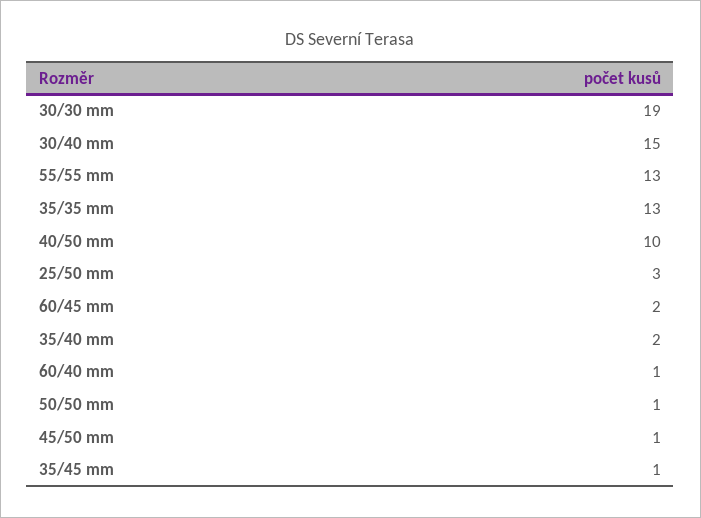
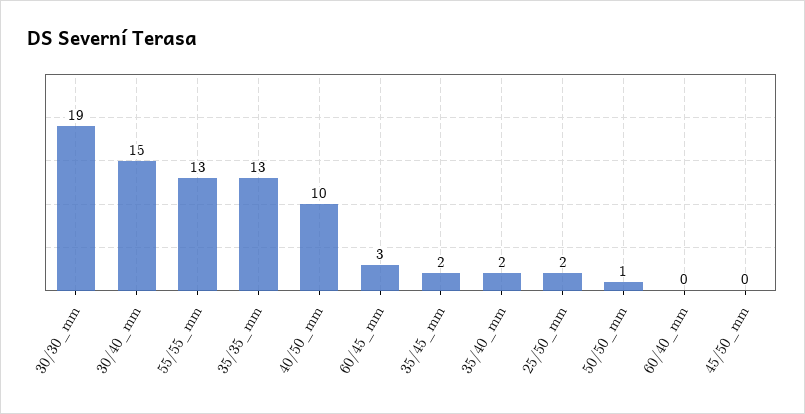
  {
    "30/30 mm": 19,
    "30/40 mm": 15,
    "55/55 mm": 13,
    "35/35 mm": 13,
    "40/50 mm": 10,
-   "25/50 mm": 3,
+   "25/50 mm": 2,
-   "60/45 mm": 2,
+   "60/45 mm": 3,
    "35/40 mm": 2,
-   "60/40 mm": 1,
+   "60/40 mm": 0,
    "50/50 mm": 1,
-   "45/50 mm": 1,
+   "45/50 mm": 0,
-   "35/45 mm": 1
+   "35/45 mm": 2
  }

